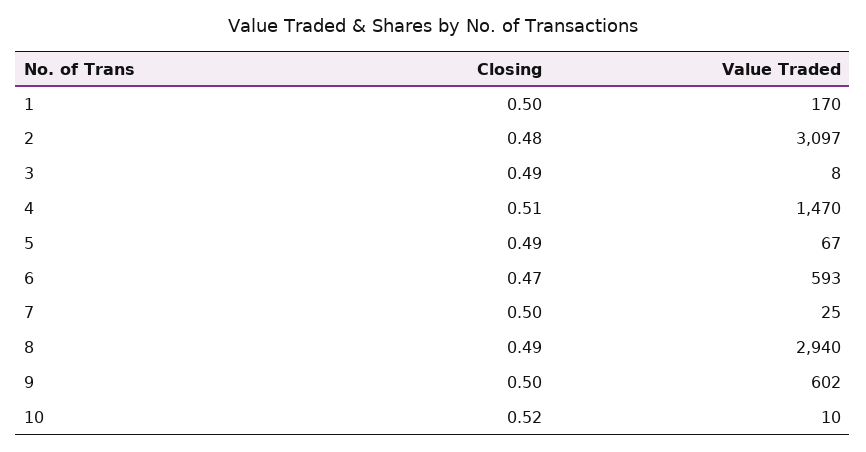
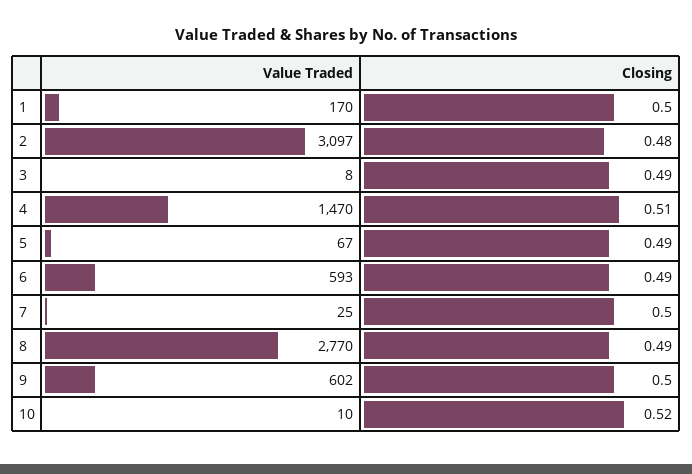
  {
    "Closing": {
      "1": 0.5,
      "2": 0.48,
      "3": 0.49,
      "4": 0.51,
      "5": 0.49,
-     "6": 0.47,
+     "6": 0.49,
      "7": 0.5,
      "8": 0.49,
      "9": 0.5,
      "10": 0.52
    },
    "Value Traded": {
      "1": 170,
      "2": 3097,
      "3": 8,
      "4": 1470,
      "5": 67,
      "6": 593,
      "7": 25,
-     "8": 2940,
+     "8": 2770,
      "9": 602,
      "10": 10
    }
  }

